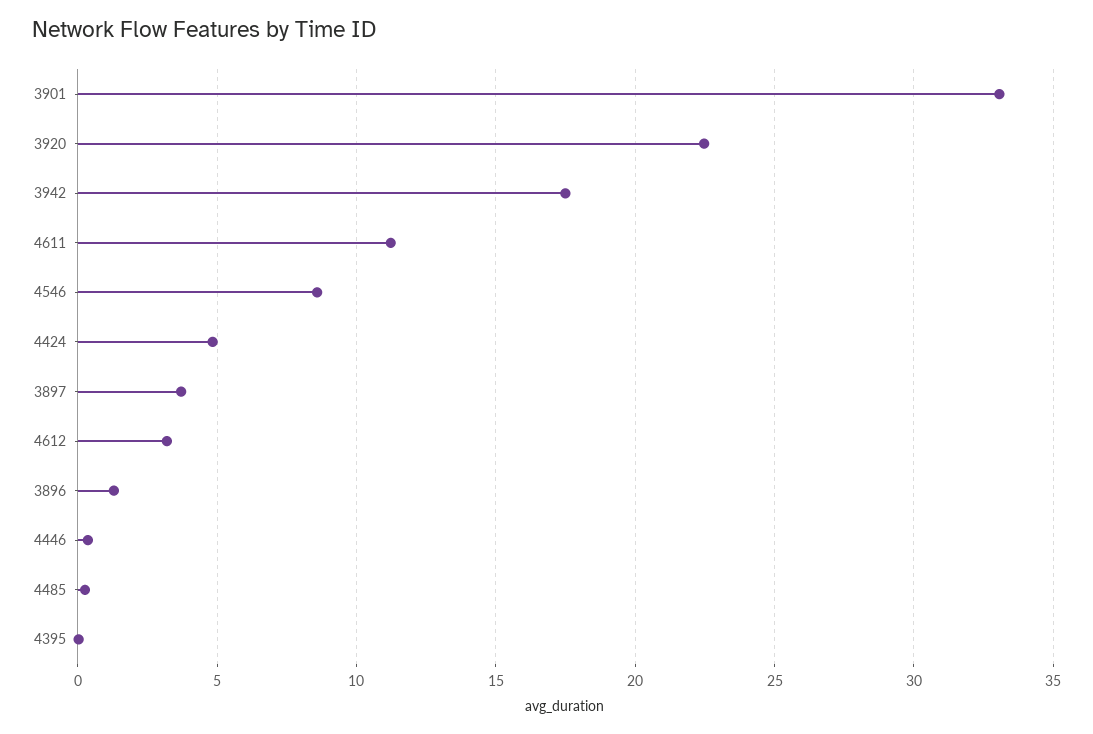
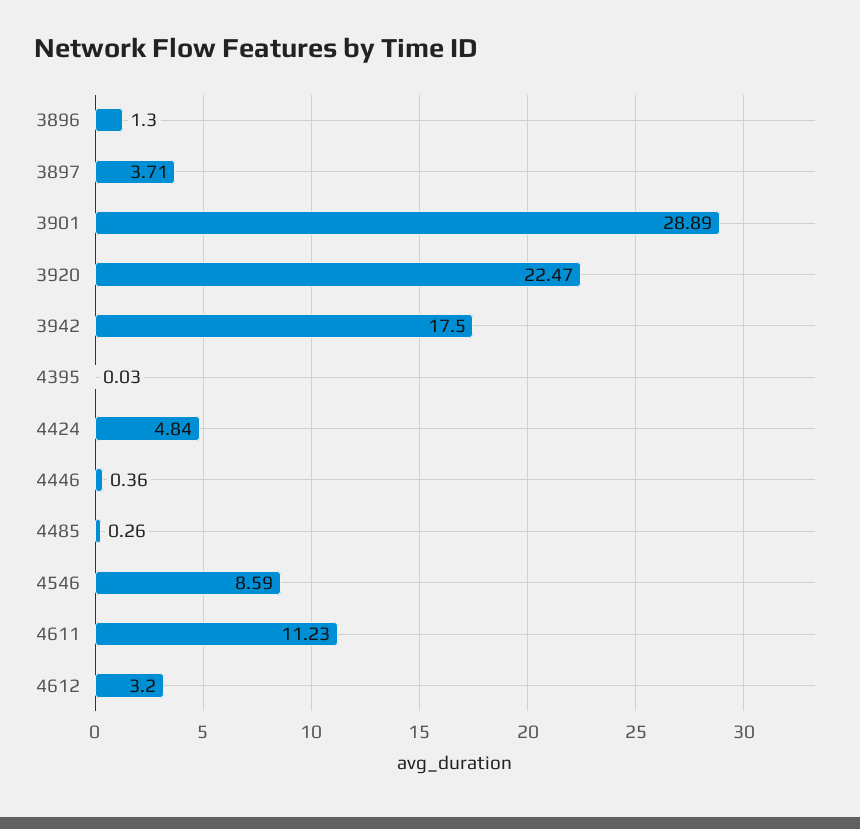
  {
-   "3901": 33,
+   "3901": 28.89,
    "3920": 22.47,
    "3942": 17.5,
    "4611": 11.23,
    "4546": 8.59,
    "4424": 4.84,
    "3897": 3.71,
    "4612": 3.2,
    "3896": 1.3,
    "4446": 0.36,
    "4485": 0.26,
    "4395": 0.03
  }

